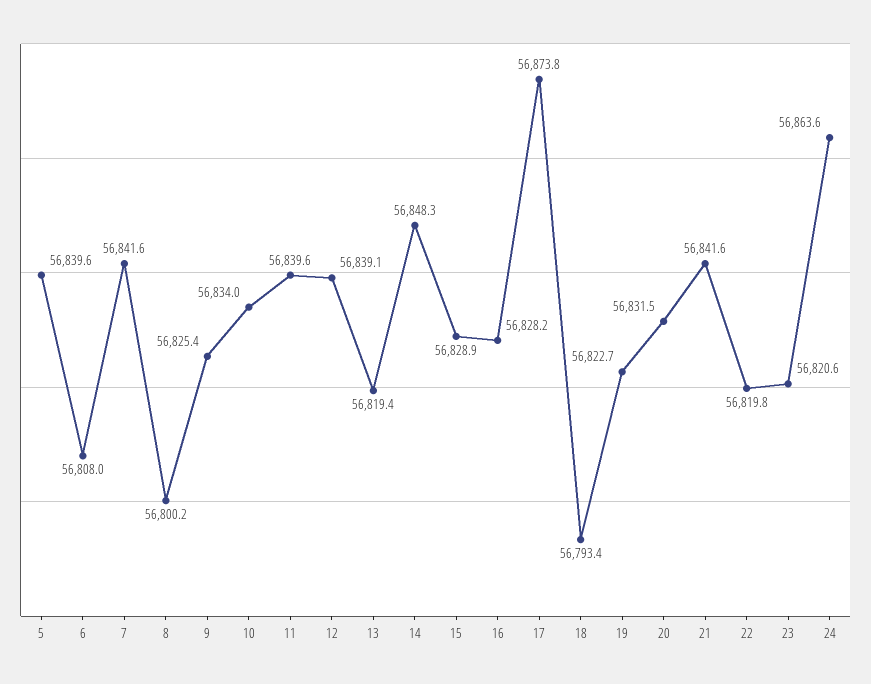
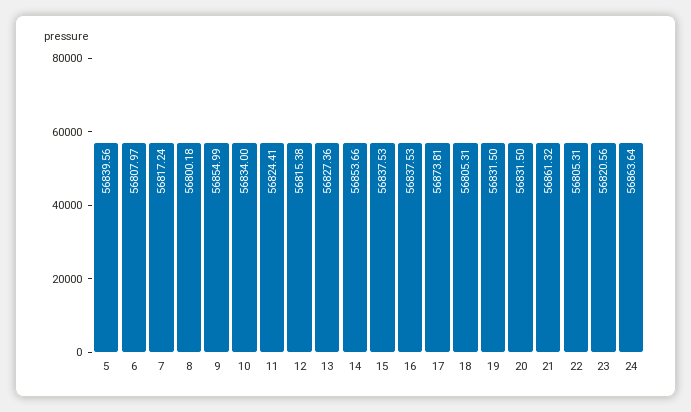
  {
    "5": 56839.56,
    "6": 56807.97,
-   "7": 56841.6,
+   "7": 56817.24,
    "8": 56800.18,
-   "9": 56825.4,
+   "9": 56854.99,
    "10": 56834,
-   "11": 56839.6,
+   "11": 56824.41,
-   "12": 56839.1,
+   "12": 56815.38,
-   "13": 56819.4,
+   "13": 56827.36,
-   "14": 56848.3,
+   "14": 56853.66,
-   "15": 56828.9,
+   "15": 56837.53,
-   "16": 56828.2,
+   "16": 56837.53,
    "17": 56873.81,
-   "18": 56793.4,
+   "18": 56805.31,
-   "19": 56822.7,
+   "19": 56831.5,
    "20": 56831.5,
-   "21": 56841.6,
+   "21": 56861.32,
-   "22": 56819.8,
+   "22": 56805.31,
    "23": 56820.56,
    "24": 56863.64
  }

